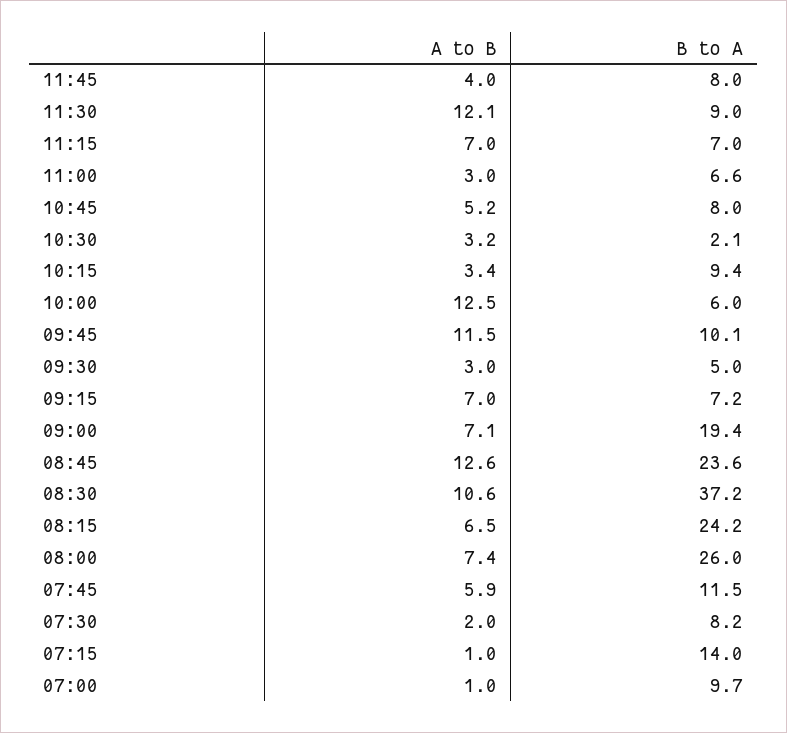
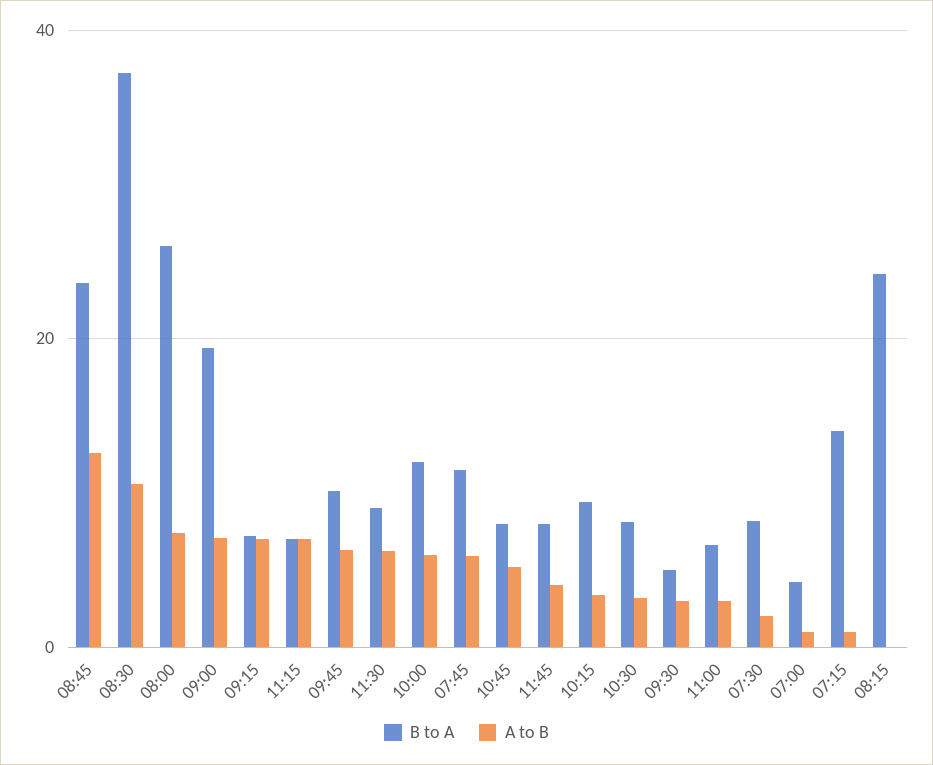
  {
    "A to B": {
      "11:45": 4,
-     "11:30": 12.1,
+     "11:30": 6,
      "11:15": 7,
      "11:00": 3,
      "10:45": 5.2,
      "10:30": 3.2,
      "10:15": 3.4,
-     "10:00": 12.5,
+     "10:00": 6,
-     "09:45": 11.5,
+     "09:45": 6,
      "09:30": 3,
      "09:15": 7,
      "09:00": 7.1,
      "08:45": 12.6,
      "08:30": 10.6,
-     "08:15": 6.5,
+     "08:15": 0,
      "08:00": 7.4,
      "07:45": 5.9,
      "07:30": 2,
      "07:15": 1,
      "07:00": 1
    },
    "B to A": {
      "11:45": 8,
      "11:30": 9,
      "11:15": 7,
      "11:00": 6.6,
      "10:45": 8,
-     "10:30": 2.1,
+     "10:30": 8,
      "10:15": 9.4,
-     "10:00": 6,
+     "10:00": 12,
      "09:45": 10.1,
      "09:30": 5,
      "09:15": 7.2,
      "09:00": 19.4,
      "08:45": 23.6,
      "08:30": 37.2,
      "08:15": 24.2,
      "08:00": 26,
      "07:45": 11.5,
      "07:30": 8.2,
      "07:15": 14,
-     "07:00": 9.7
+     "07:00": 4
    }
  }

